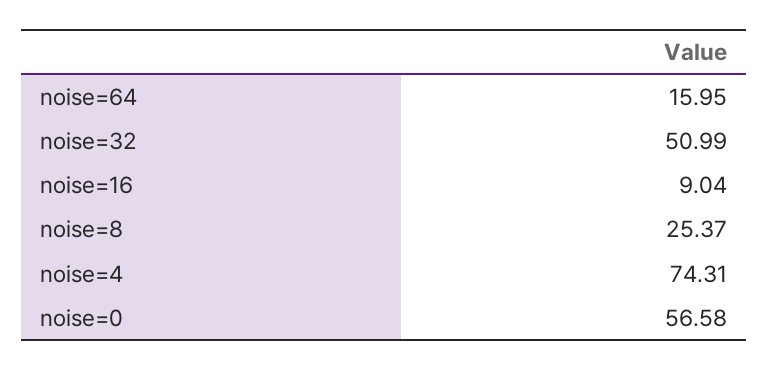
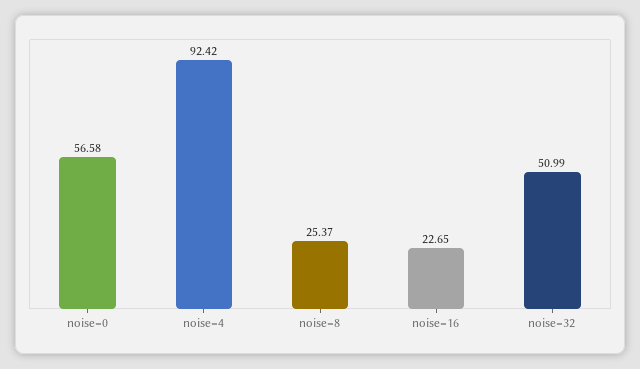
  {
-   "noise=64": 15.95,
    "noise=32": 50.99,
-   "noise=16": 9.04,
+   "noise=16": 22.65,
    "noise=8": 25.37,
-   "noise=4": 74.31,
+   "noise=4": 92.42,
    "noise=0": 56.58
  }

